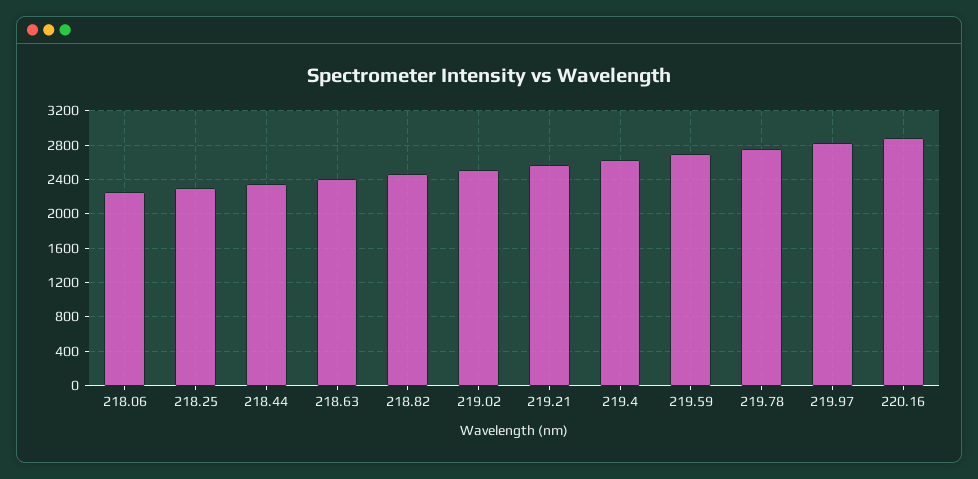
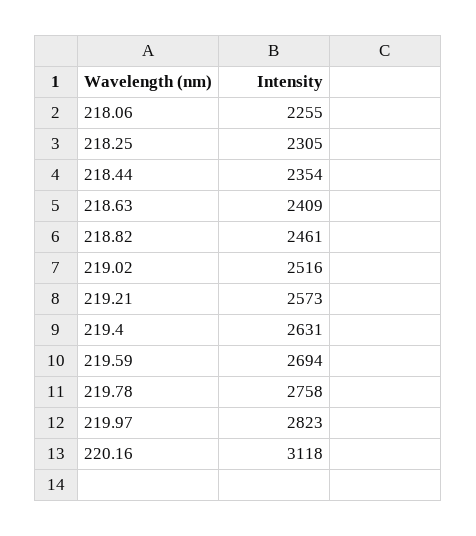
  {
    "218.06": 2255,
    "218.25": 2305,
    "218.44": 2354,
    "218.63": 2409,
    "218.82": 2461,
    "219.02": 2516,
    "219.21": 2573,
    "219.4": 2631,
    "219.59": 2694,
    "219.78": 2758,
    "219.97": 2823,
-   "220.16": 2900
+   "220.16": 3118
  }

